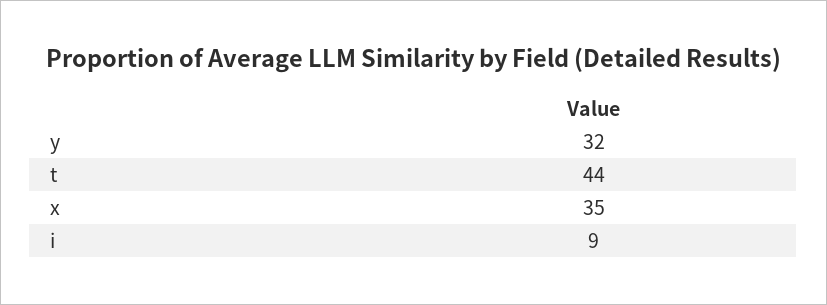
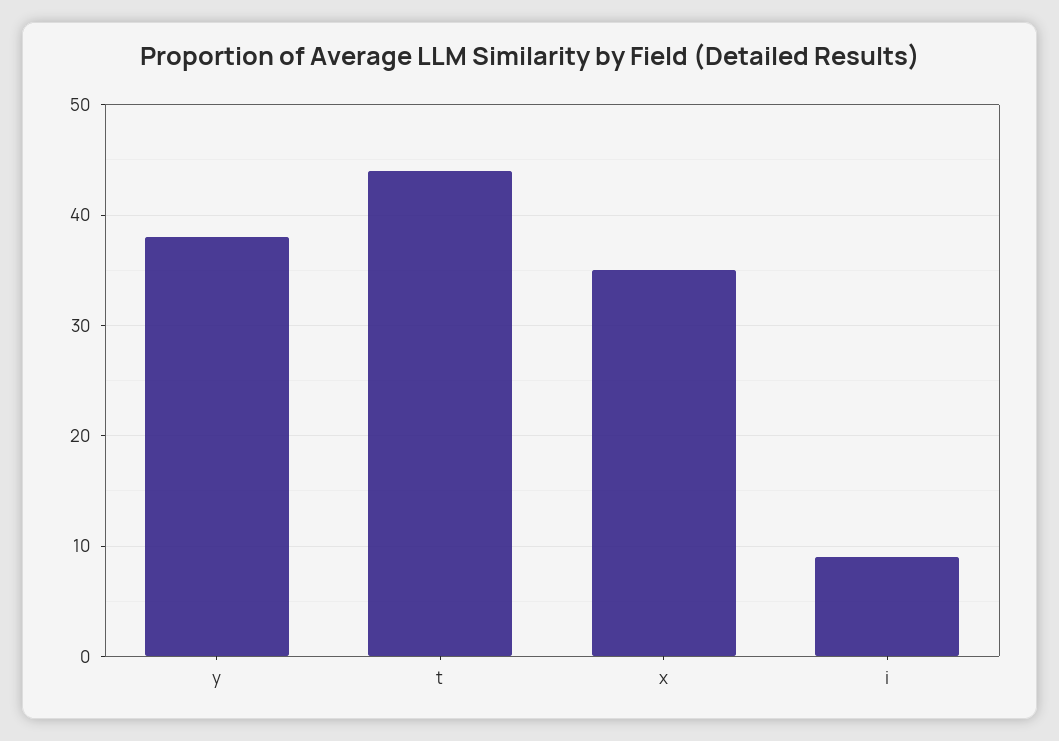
  {
-   "y": 32,
+   "y": 38,
    "t": 44,
    "x": 35,
    "i": 9
  }

